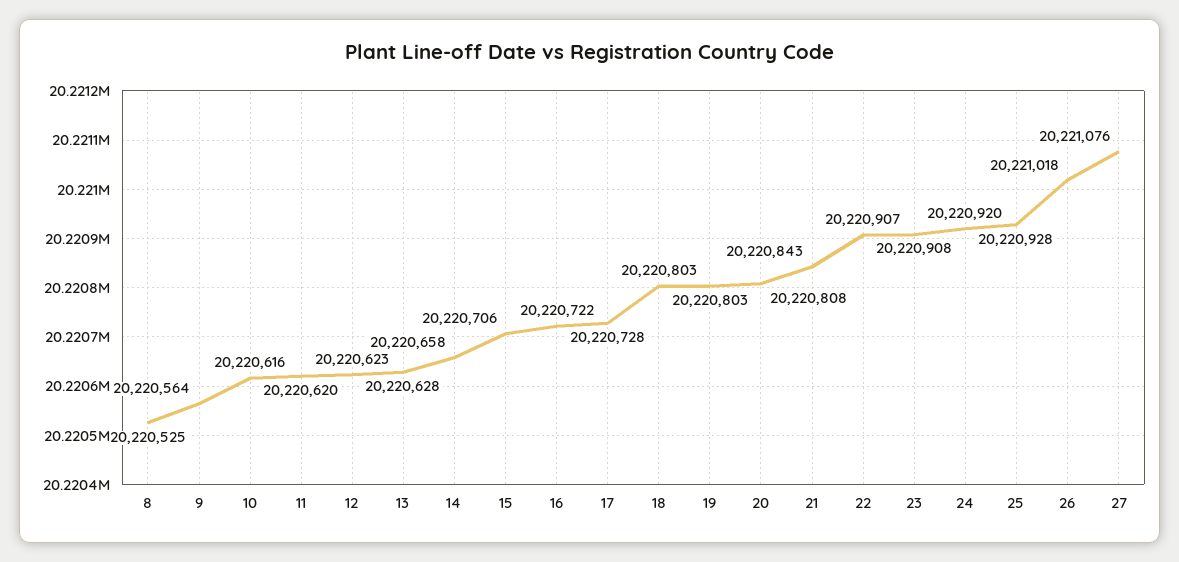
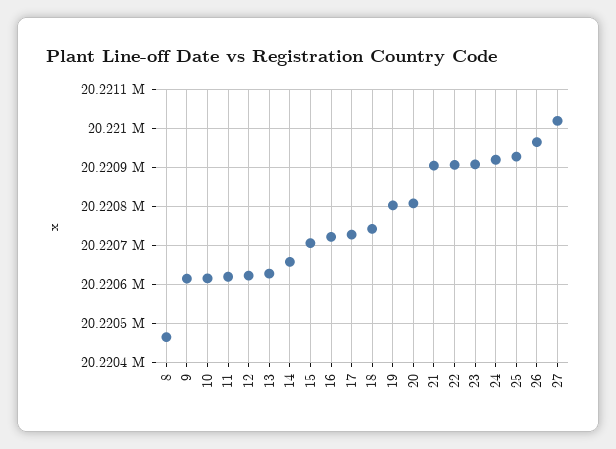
  {
-   "8": 20220525,
+   "8": 20220460,
-   "9": 20220564,
+   "9": 20220620,
    "10": 20220616,
    "11": 20220620,
    "12": 20220623,
    "13": 20220628,
    "14": 20220658,
    "15": 20220706,
    "16": 20220722,
    "17": 20220728,
-   "18": 20220803,
+   "18": 20220740,
    "19": 20220803,
    "20": 20220808,
-   "21": 20220843,
+   "21": 20220900,
    "22": 20220907,
    "23": 20220908,
    "24": 20220920,
    "25": 20220928,
-   "26": 20221018,
+   "26": 20220960,
-   "27": 20221076
+   "27": 20221020
  }

